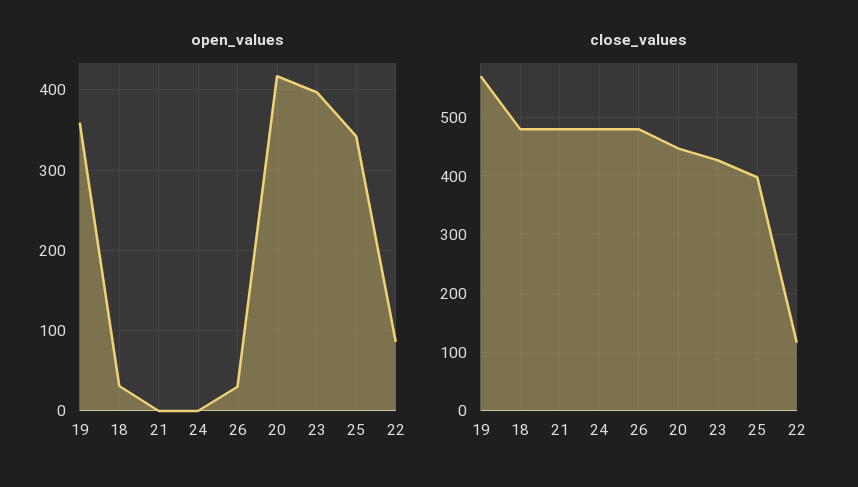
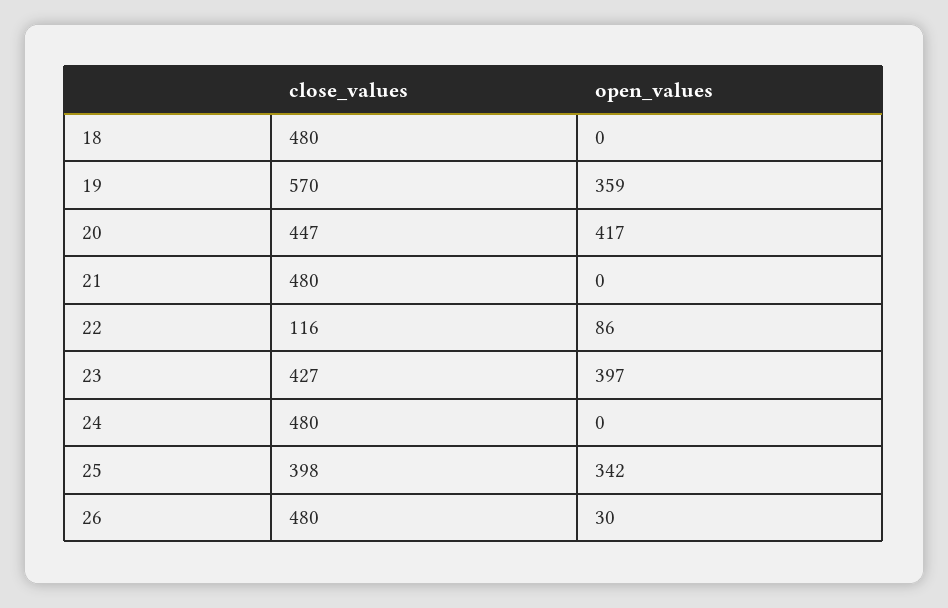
  {
    "open_values": {
      "19": 359,
-     "18": 30,
+     "18": 0,
      "21": 0,
      "24": 0,
      "26": 30,
      "20": 417,
      "23": 397,
      "25": 342,
      "22": 86
    },
    "close_values": {
      "19": 570,
      "18": 480,
      "21": 480,
      "24": 480,
      "26": 480,
      "20": 447,
      "23": 427,
      "25": 398,
      "22": 116
    }
  }

